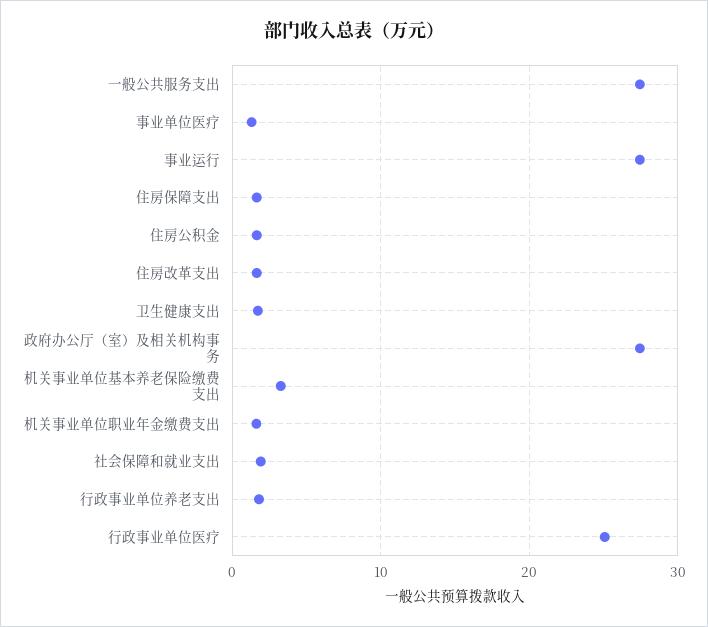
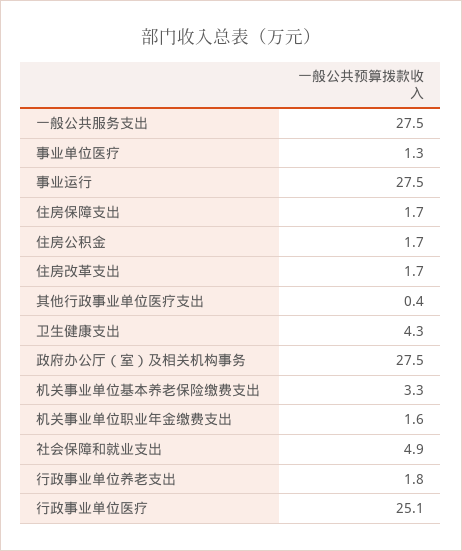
  {
    "一般公共服务支出": 27.5,
    "事业单位医疗": 1.3,
    "事业运行": 27.5,
    "住房保障支出": 1.7,
    "住房公积金": 1.7,
    "住房改革支出": 1.7,
-   "卫生健康支出": 2,
+   "卫生健康支出": 4.3,
    "政府办公厅（室）及相关机构事务": 27.5,
    "机关事业单位基本养老保险缴费支出": 3.3,
    "机关事业单位职业年金缴费支出": 1.6,
-   "社会保障和就业支出": 2,
+   "社会保障和就业支出": 4.9,
    "行政事业单位养老支出": 1.8,
-   "行政事业单位医疗": 25.1
+   "行政事业单位医疗": 25.1,
+   "其他行政事业单位医疗支出": 0.4
  }

